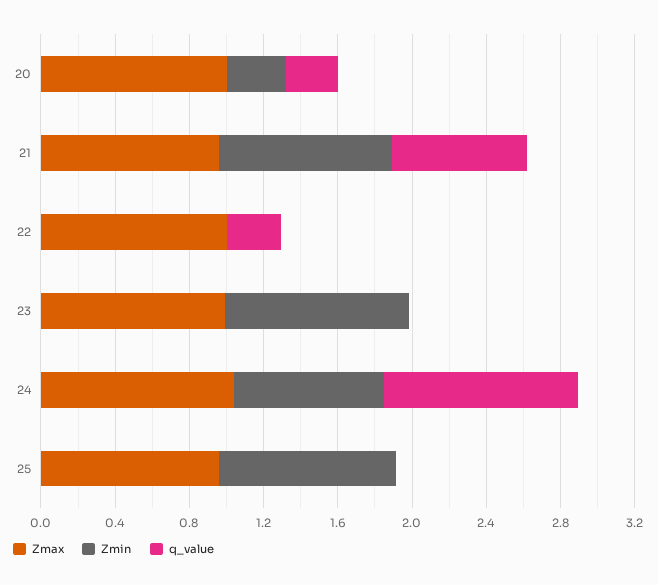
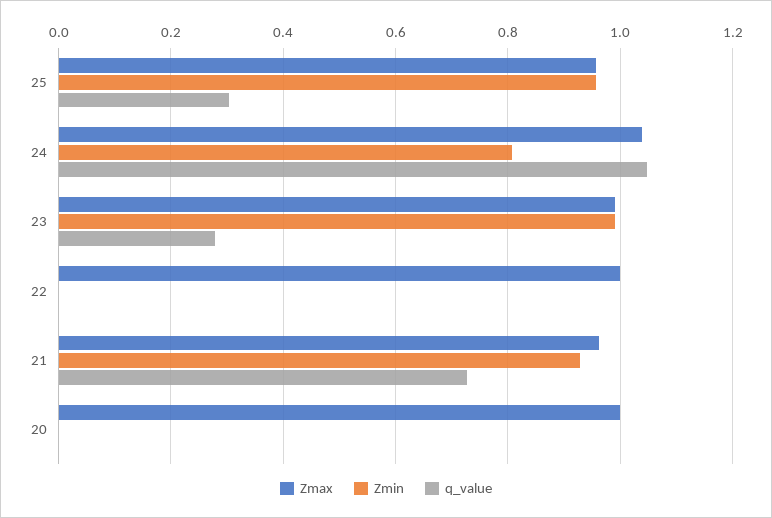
  {
    "Zmax": {
      "20": 1,
      "21": 0.96,
      "22": 1,
      "23": 1,
      "24": 1.04,
      "25": 0.96
    },
    "Zmin": {
-     "20": 0.3,
+     "20": 0,
      "21": 0.92,
      "22": 0,
      "23": 1,
      "24": 0.8,
      "25": 0.96
    },
    "q_value": {
-     "20": 0.3,
+     "20": 0,
      "21": 0.72,
-     "22": 0.3,
+     "22": 0,
-     "23": 0,
+     "23": 0.28,
      "24": 1.04,
-     "25": 0
+     "25": 0.3
    }
  }

